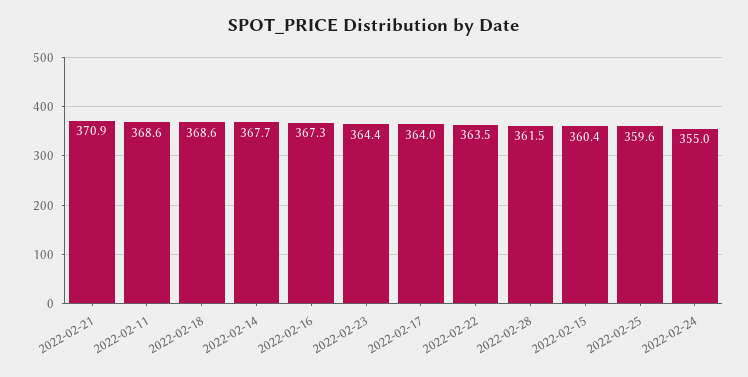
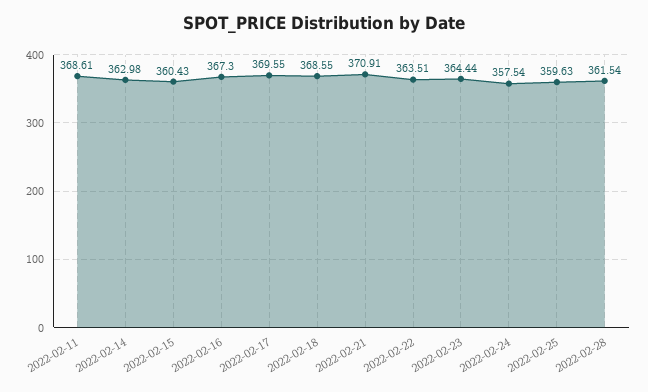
  {
    "2022-02-21": 370.91,
    "2022-02-11": 368.61,
    "2022-02-18": 368.55,
-   "2022-02-14": 367.7,
+   "2022-02-14": 362.98,
    "2022-02-16": 367.3,
    "2022-02-23": 364.44,
-   "2022-02-17": 364,
+   "2022-02-17": 369.55,
    "2022-02-22": 363.51,
    "2022-02-28": 361.54,
    "2022-02-15": 360.43,
    "2022-02-25": 359.63,
-   "2022-02-24": 355
+   "2022-02-24": 357.54
  }

